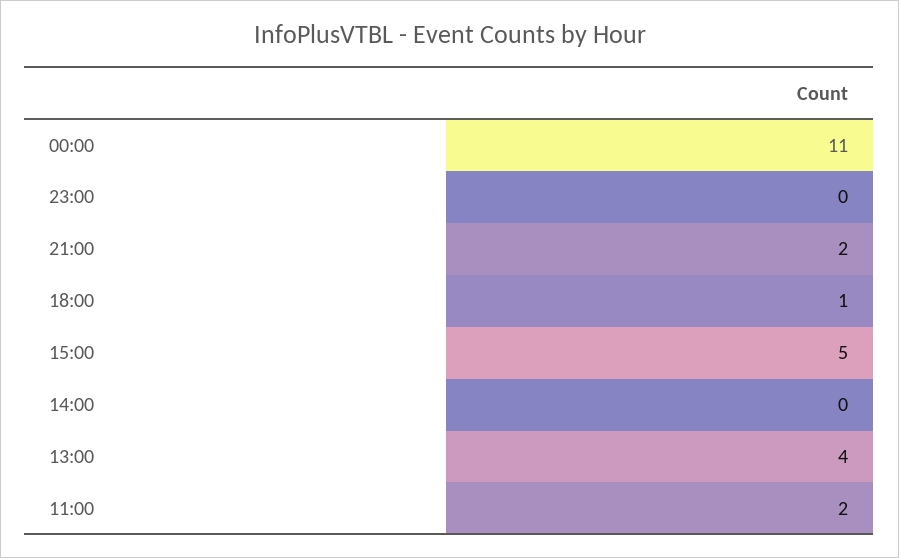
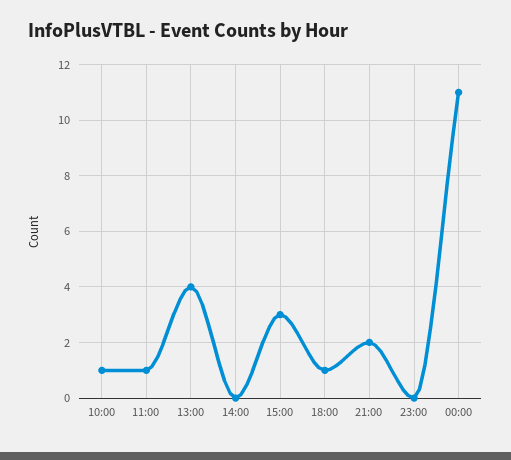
  {
    "00:00": 11,
    "23:00": 0,
    "21:00": 2,
    "18:00": 1,
-   "15:00": 5,
+   "15:00": 3,
    "14:00": 0,
    "13:00": 4,
-   "11:00": 2
+   "11:00": 1,
+   "10:00": 1
  }

